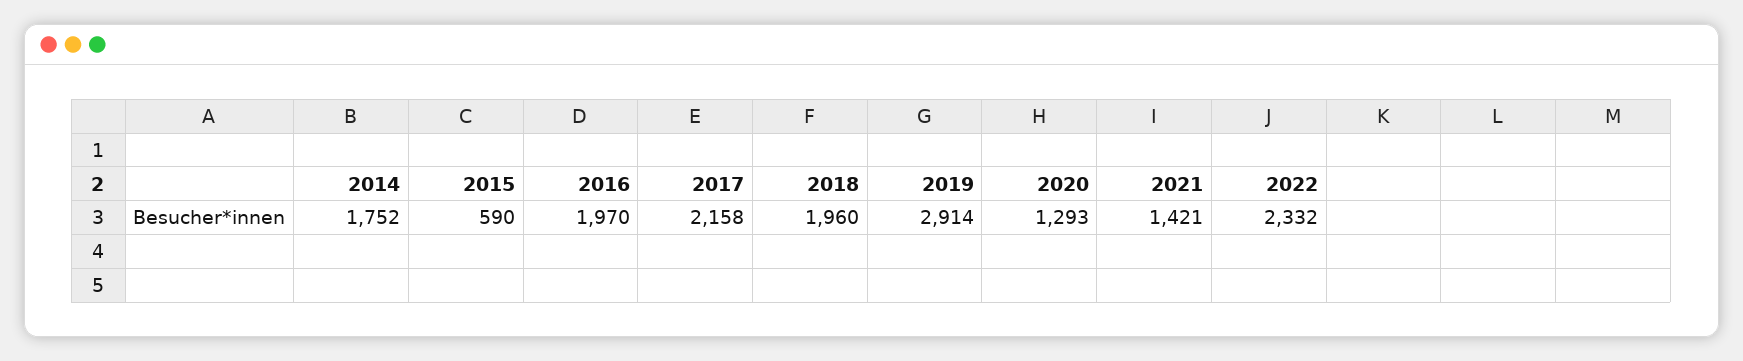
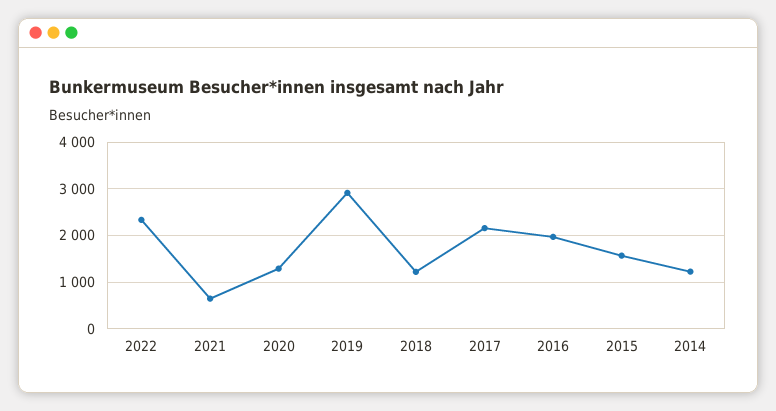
  {
-   "2014": 1752,
+   "2014": 1200,
-   "2015": 590,
+   "2015": 1600,
    "2016": 1970,
    "2017": 2158,
-   "2018": 1960,
+   "2018": 1200,
    "2019": 2914,
    "2020": 1293,
-   "2021": 1421,
+   "2021": 600,
    "2022": 2332
  }

